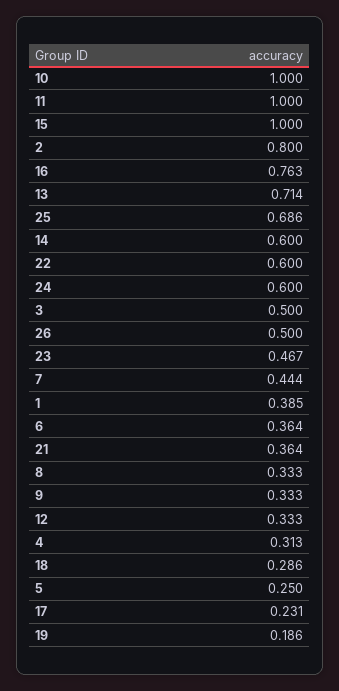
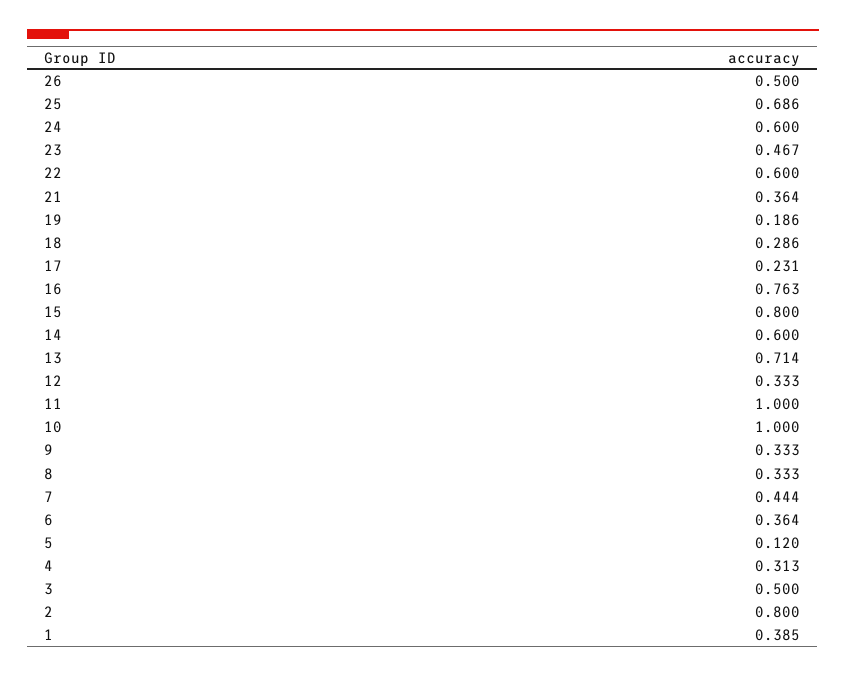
  {
    "10": 1,
    "11": 1,
-   "15": 1,
+   "15": 0.8,
    "2": 0.8,
    "16": 0.763,
    "13": 0.714,
    "25": 0.686,
    "14": 0.6,
    "22": 0.6,
    "24": 0.6,
    "3": 0.5,
    "26": 0.5,
    "23": 0.467,
    "7": 0.444,
    "1": 0.385,
    "6": 0.364,
    "21": 0.364,
    "8": 0.333,
    "9": 0.333,
    "12": 0.333,
    "4": 0.313,
    "18": 0.286,
-   "5": 0.25,
+   "5": 0.12,
    "17": 0.231,
    "19": 0.186
  }

